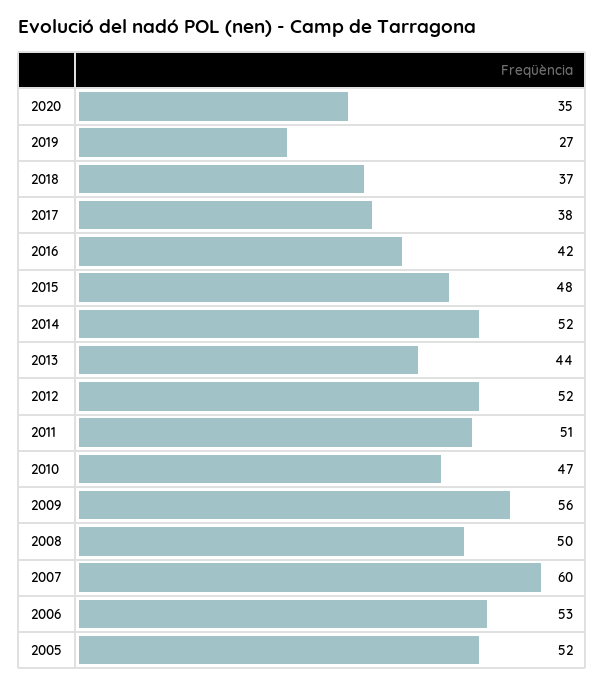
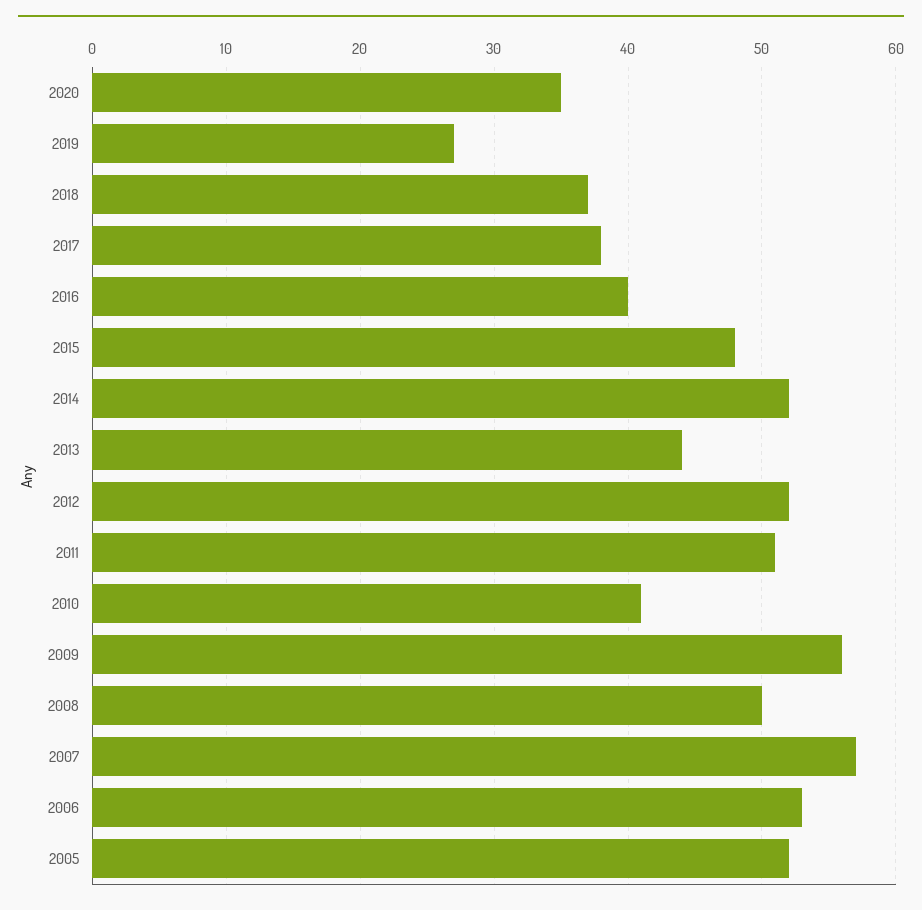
  {
    "2020": 35,
    "2019": 27,
    "2018": 37,
    "2017": 38,
-   "2016": 42,
+   "2016": 40,
    "2015": 48,
    "2014": 52,
    "2013": 44,
    "2012": 52,
    "2011": 51,
-   "2010": 47,
+   "2010": 41,
    "2009": 56,
    "2008": 50,
-   "2007": 60,
+   "2007": 57,
    "2006": 53,
    "2005": 52
  }

